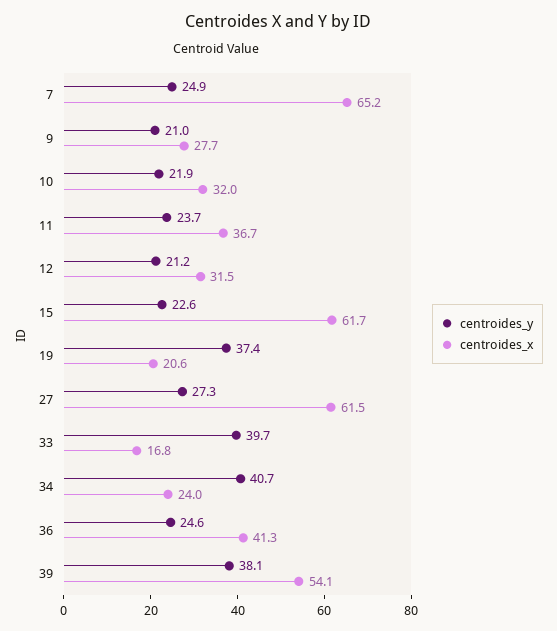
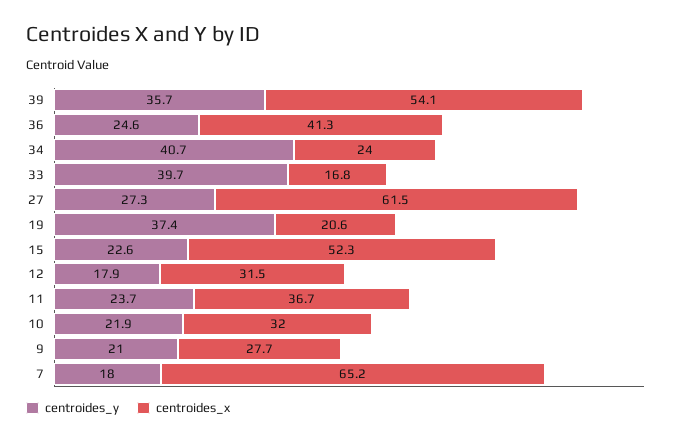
  {
    "centroides_y": {
-     "7": 24.9,
+     "7": 18,
      "9": 21,
      "10": 21.9,
      "11": 23.7,
-     "12": 21.2,
+     "12": 17.9,
      "15": 22.6,
      "19": 37.4,
      "27": 27.3,
      "33": 39.7,
      "34": 40.7,
      "36": 24.6,
-     "39": 38.1
+     "39": 35.7
    },
    "centroides_x": {
      "7": 65.2,
      "9": 27.7,
      "10": 32,
      "11": 36.7,
      "12": 31.5,
-     "15": 61.7,
+     "15": 52.3,
      "19": 20.6,
      "27": 61.5,
      "33": 16.8,
      "34": 24,
      "36": 41.3,
      "39": 54.1
    }
  }

